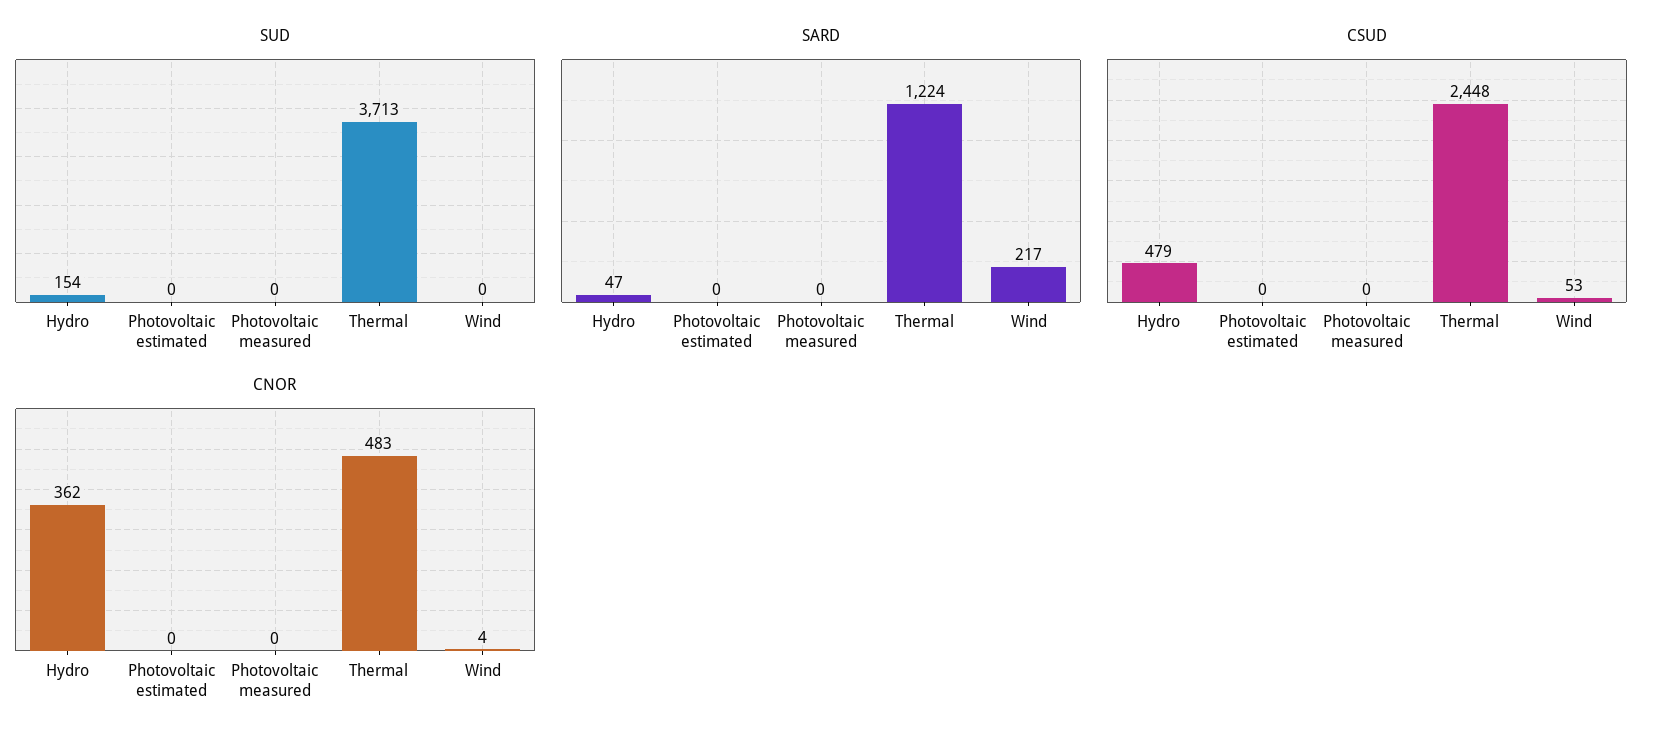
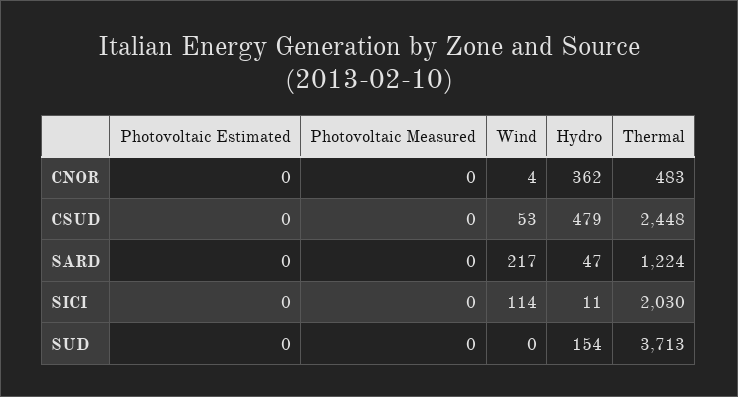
  {
    "SUD": {
      "Hydro": 154,
      "Photovoltaic estimated": 0,
      "Photovoltaic measured": 0,
      "Thermal": 3713,
      "Wind": 0
    },
    "SARD": {
      "Hydro": 47,
      "Photovoltaic estimated": 0,
      "Photovoltaic measured": 0,
      "Thermal": 1224,
      "Wind": 217
    },
    "CSUD": {
      "Hydro": 479,
      "Photovoltaic estimated": 0,
      "Photovoltaic measured": 0,
      "Thermal": 2448,
      "Wind": 53
    },
    "CNOR": {
      "Hydro": 362,
      "Photovoltaic estimated": 0,
      "Photovoltaic measured": 0,
      "Thermal": 483,
      "Wind": 4
-   }
+   },
+   "SICI": {
+     "Photovoltaic estimated": 0,
+     "Photovoltaic measured": 0,
+     "Wind": 114,
+     "Hydro": 11,
+     "Thermal": 2030
+   }
  }

